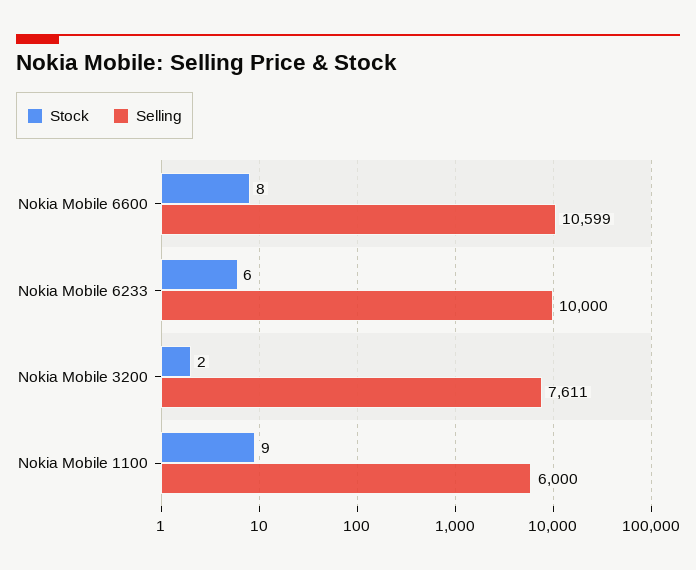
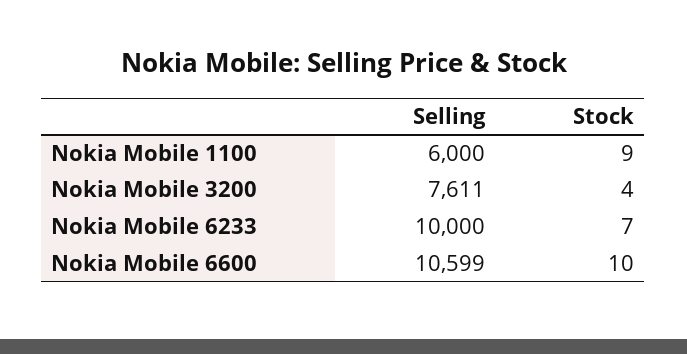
  {
    "Stock": {
-     "Nokia Mobile 6600": 8,
+     "Nokia Mobile 6600": 10,
-     "Nokia Mobile 6233": 6,
+     "Nokia Mobile 6233": 7,
-     "Nokia Mobile 3200": 2,
+     "Nokia Mobile 3200": 4,
      "Nokia Mobile 1100": 9
    },
    "Selling": {
      "Nokia Mobile 6600": 10599,
      "Nokia Mobile 6233": 10000,
      "Nokia Mobile 3200": 7611,
      "Nokia Mobile 1100": 6000
    }
  }

